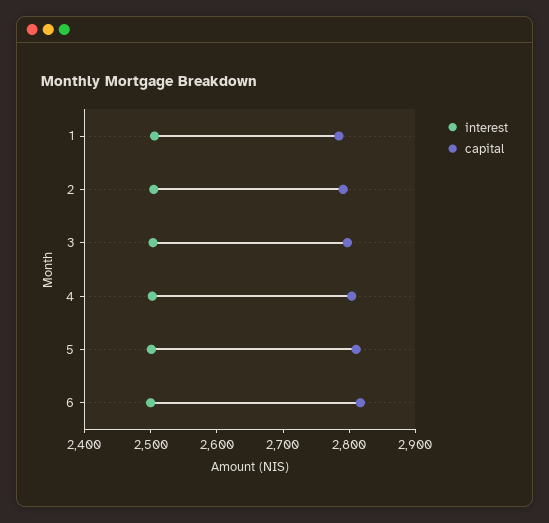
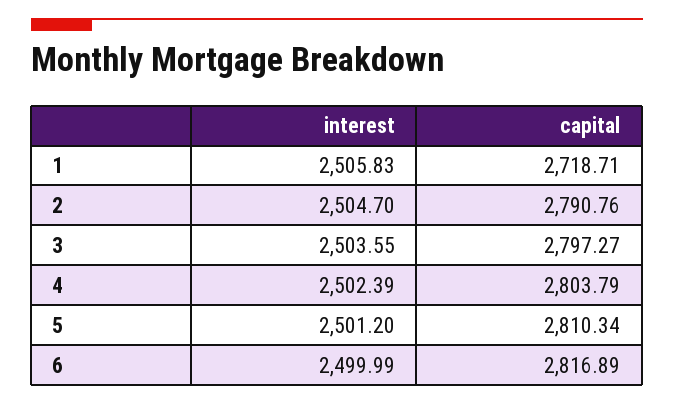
  {
    "interest": {
      "1": 2505.83,
      "2": 2504.7,
      "3": 2503.55,
      "4": 2502.39,
      "5": 2501.2,
      "6": 2499.99
    },
    "capital": {
-     "1": 2780,
+     "1": 2718.71,
      "2": 2790.76,
      "3": 2797.27,
      "4": 2803.79,
      "5": 2810.34,
      "6": 2816.89
    }
  }

